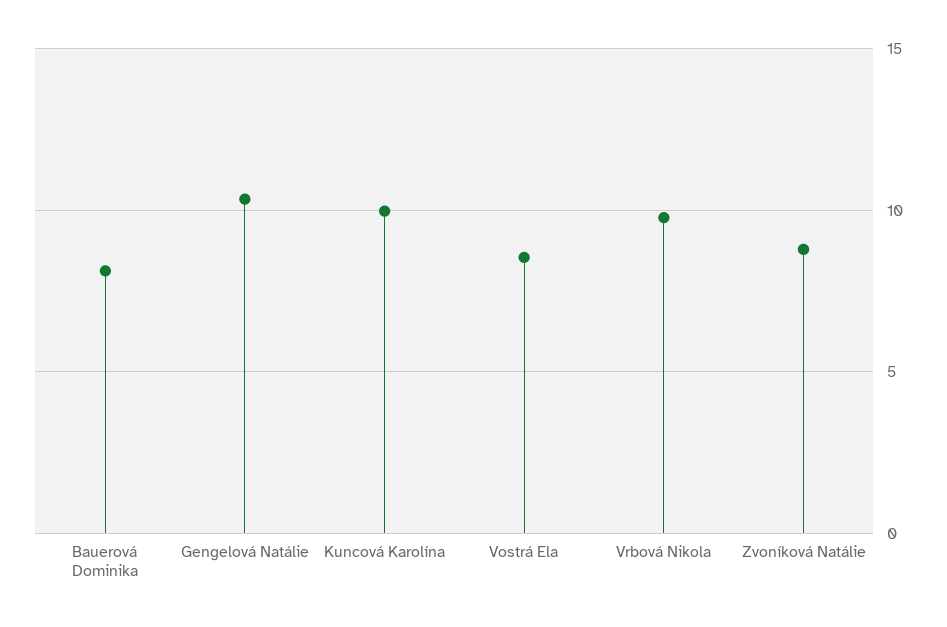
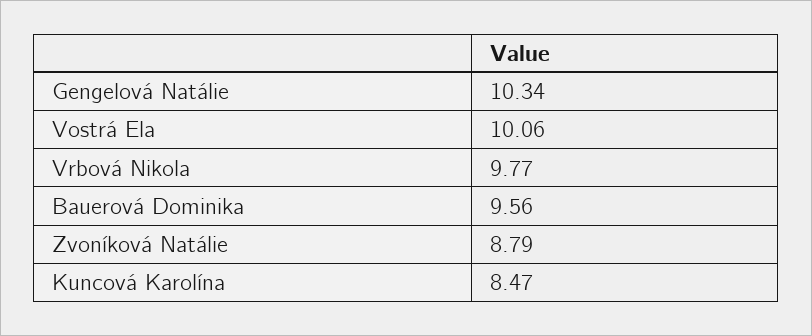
  {
-   "Bauerová Dominika": 8,
+   "Bauerová Dominika": 9.56,
    "Gengelová Natálie": 10.34,
-   "Kuncová Karolína": 10,
+   "Kuncová Karolína": 8.47,
-   "Vostrá Ela": 8.5,
+   "Vostrá Ela": 10.06,
    "Vrbová Nikola": 9.77,
    "Zvoníková Natálie": 8.79
  }

